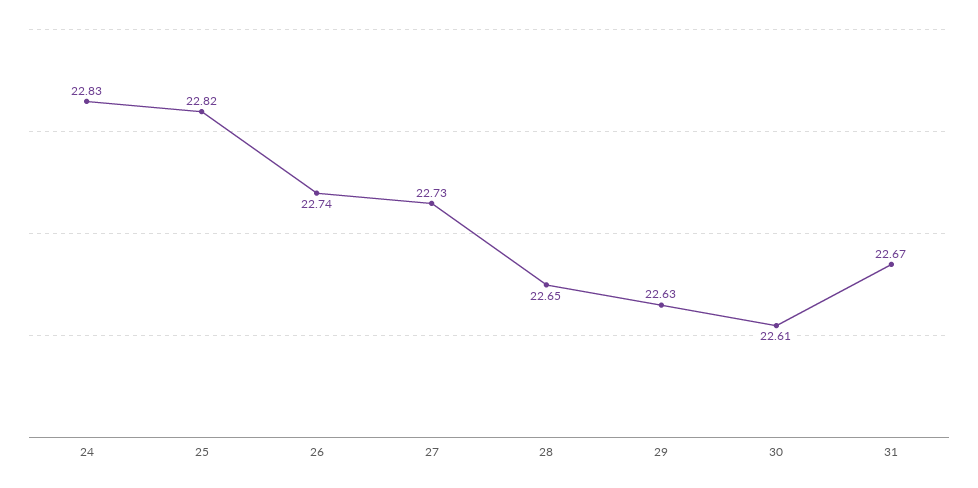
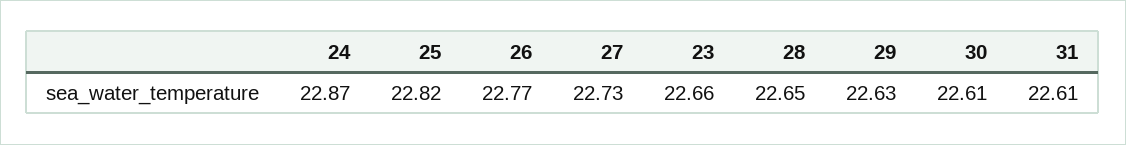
  {
-   "24": 22.83,
+   "24": 22.87,
    "25": 22.82,
-   "26": 22.74,
+   "26": 22.77,
    "27": 22.73,
    "28": 22.65,
    "29": 22.63,
    "30": 22.61,
-   "31": 22.67
+   "31": 22.61,
+   "23": 22.66
  }

